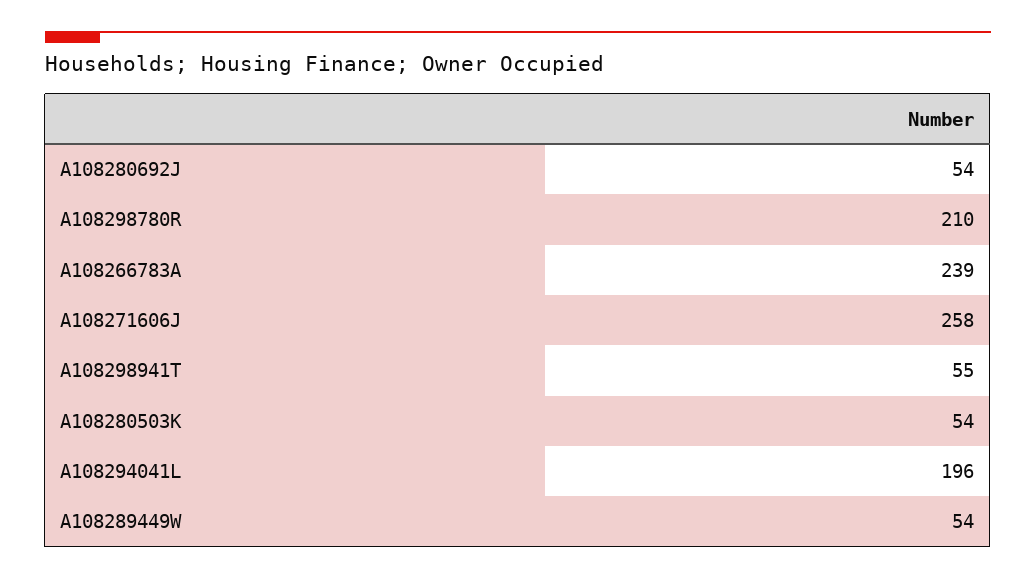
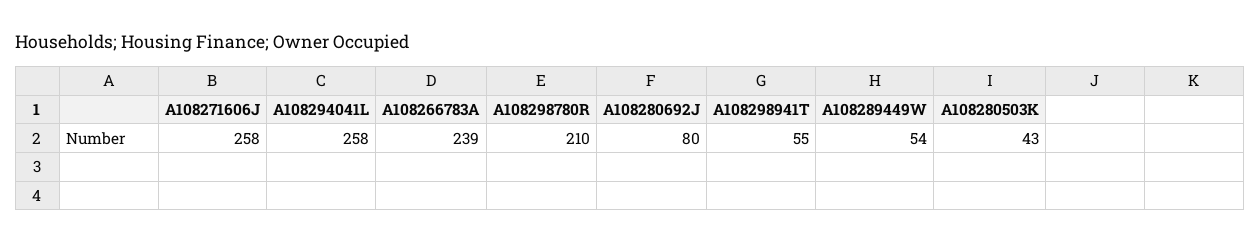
  {
-   "A108280692J": 54,
+   "A108280692J": 80,
    "A108298780R": 210,
    "A108266783A": 239,
    "A108271606J": 258,
    "A108298941T": 55,
-   "A108280503K": 54,
+   "A108280503K": 43,
-   "A108294041L": 196,
+   "A108294041L": 258,
    "A108289449W": 54
  }

